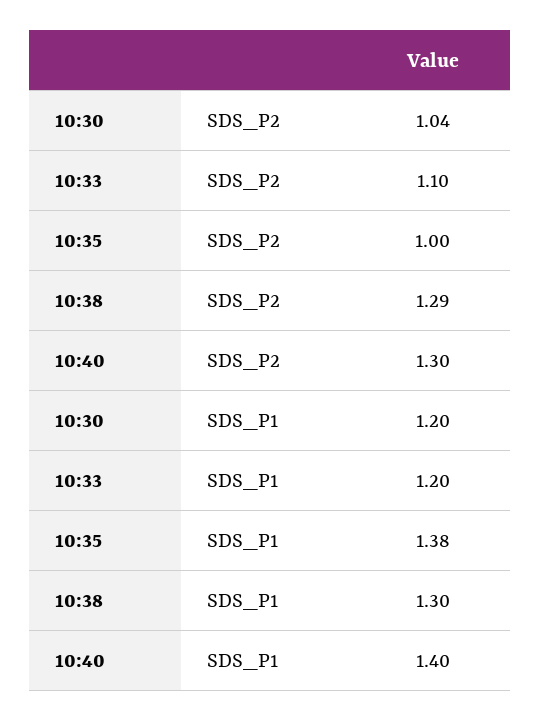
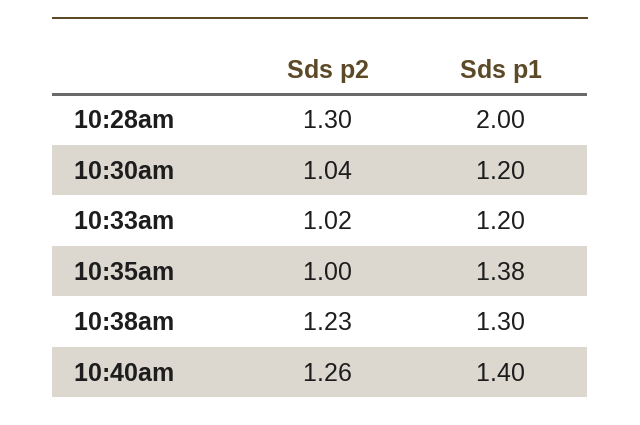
  {
    "10:30": {
      "SDS_P2": 1.04,
      "SDS_P1": 1.2
    },
    "10:33": {
-     "SDS_P2": 1.1,
+     "SDS_P2": 1.02,
      "SDS_P1": 1.2
    },
    "10:35": {
      "SDS_P2": 1,
      "SDS_P1": 1.38
    },
    "10:38": {
-     "SDS_P2": 1.29,
+     "SDS_P2": 1.23,
      "SDS_P1": 1.3
    },
    "10:40": {
-     "SDS_P2": 1.3,
+     "SDS_P2": 1.26,
      "SDS_P1": 1.4
-   }
+   },
+   "10:28am": {
+     "SDS_P2": 1.3,
+     "SDS_P1": 2
+   }
  }

